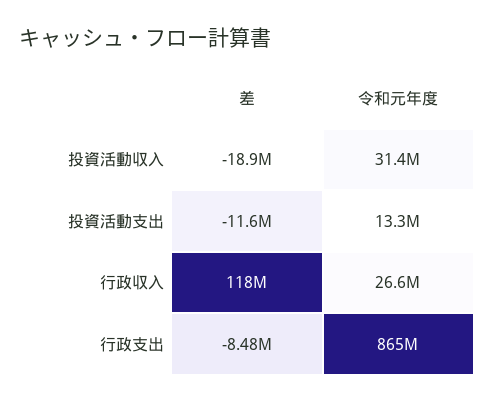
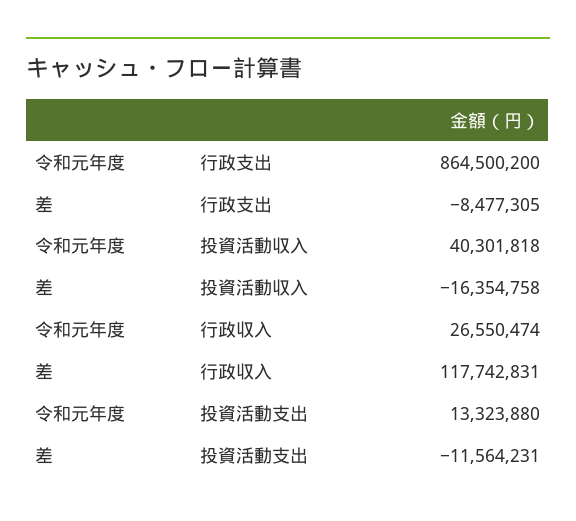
  {
    "差": {
-     "投資活動収入": -18900000,
+     "投資活動収入": -16354758,
      "投資活動支出": -11564231,
      "行政収入": 117742831,
      "行政支出": -8477305
    },
    "令和元年度": {
-     "投資活動収入": 31400000,
+     "投資活動収入": 40301818,
      "投資活動支出": 13323880,
      "行政収入": 26550474,
      "行政支出": 864500200
    }
  }

